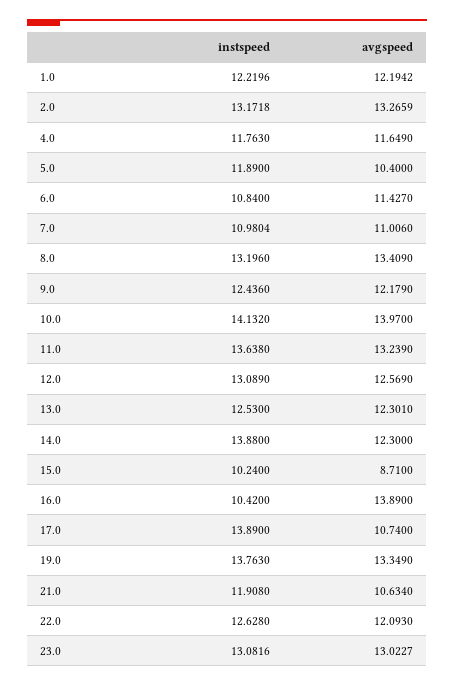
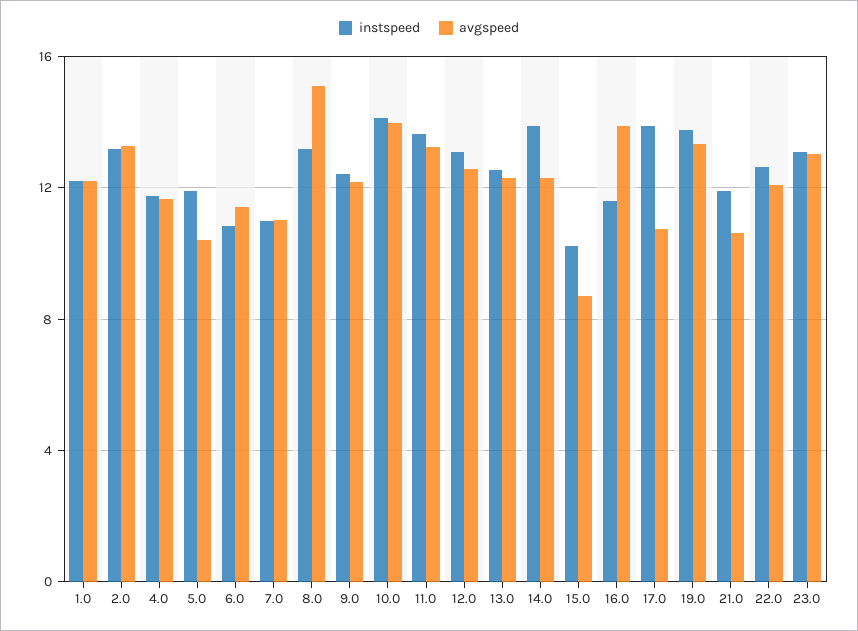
  {
    "instspeed": {
      "1.0": 12.2196,
      "2.0": 13.1718,
      "4.0": 11.763,
      "5.0": 11.89,
      "6.0": 10.84,
      "7.0": 10.9804,
      "8.0": 13.196,
      "9.0": 12.436,
      "10.0": 14.132,
      "11.0": 13.638,
      "12.0": 13.089,
      "13.0": 12.53,
      "14.0": 13.88,
      "15.0": 10.24,
-     "16.0": 10.42,
+     "16.0": 11.5,
      "17.0": 13.89,
      "19.0": 13.763,
      "21.0": 11.908,
      "22.0": 12.628,
      "23.0": 13.0816
    },
    "avgspeed": {
      "1.0": 12.1942,
      "2.0": 13.2659,
      "4.0": 11.649,
      "5.0": 10.4,
      "6.0": 11.427,
      "7.0": 11.006,
-     "8.0": 13.409,
+     "8.0": 15,
      "9.0": 12.179,
      "10.0": 13.97,
      "11.0": 13.239,
      "12.0": 12.569,
      "13.0": 12.301,
      "14.0": 12.3,
      "15.0": 8.71,
      "16.0": 13.89,
      "17.0": 10.74,
      "19.0": 13.349,
      "21.0": 10.634,
      "22.0": 12.093,
      "23.0": 13.0227
    }
  }

